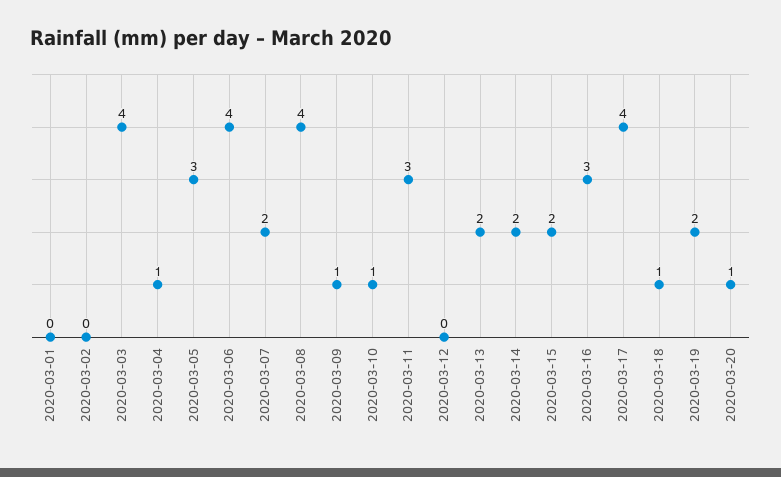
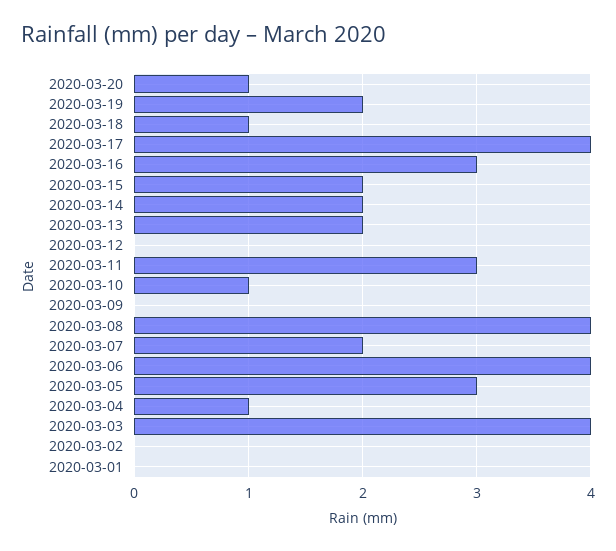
  {
    "2020-03-01": 0,
    "2020-03-02": 0,
    "2020-03-03": 4,
    "2020-03-04": 1,
    "2020-03-05": 3,
    "2020-03-06": 4,
    "2020-03-07": 2,
    "2020-03-08": 4,
-   "2020-03-09": 1,
+   "2020-03-09": 0,
    "2020-03-10": 1,
    "2020-03-11": 3,
    "2020-03-12": 0,
    "2020-03-13": 2,
    "2020-03-14": 2,
    "2020-03-15": 2,
    "2020-03-16": 3,
    "2020-03-17": 4,
    "2020-03-18": 1,
    "2020-03-19": 2,
    "2020-03-20": 1
  }

